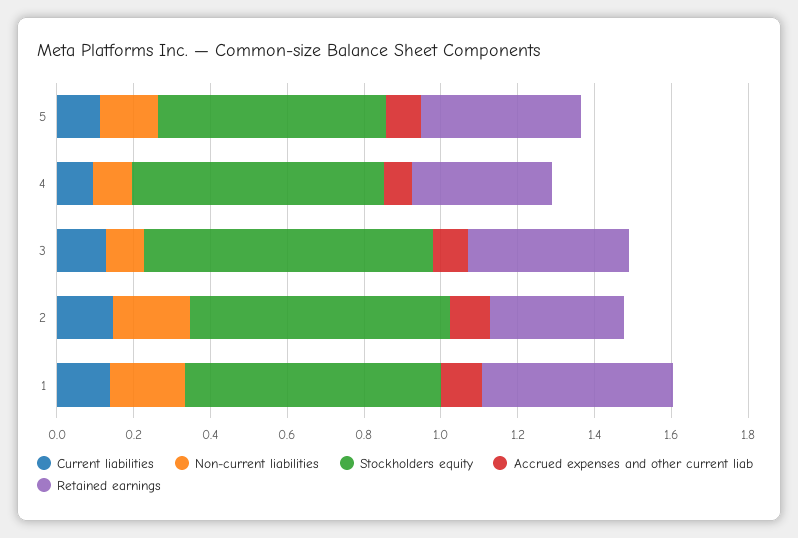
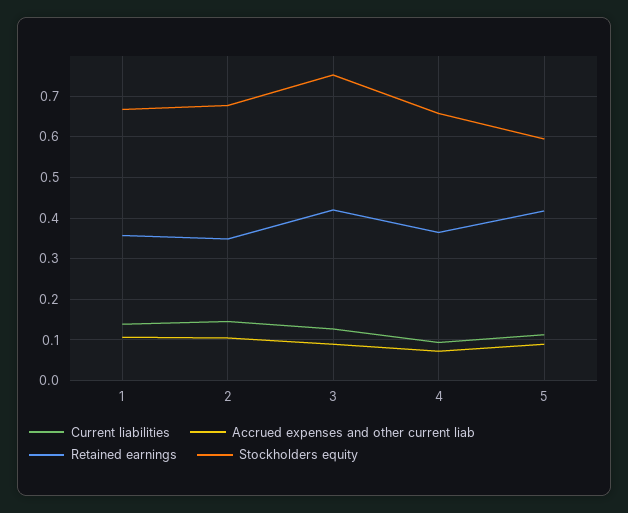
  {
    "Current liabilities": {
      "5": 0.12,
      "4": 0.1,
      "3": 0.12,
      "2": 0.14,
      "1": 0.14
    },
-   "Non-current liabilities": {
-     "5": 0.15,
-     "4": 0.1,
-     "3": 0.1,
-     "2": 0.2,
-     "1": 0.2
-   },
    "Stockholders equity": {
      "5": 0.6,
      "4": 0.66,
      "3": 0.76,
      "2": 0.68,
      "1": 0.66
    },
    "Accrued expenses and other current liab": {
      "5": 0.1,
      "4": 0.08,
      "3": 0.08,
      "2": 0.1,
      "1": 0.1
    },
    "Retained earnings": {
      "5": 0.42,
      "4": 0.36,
      "3": 0.42,
      "2": 0.34,
-     "1": 0.5
+     "1": 0.36
    }
  }

